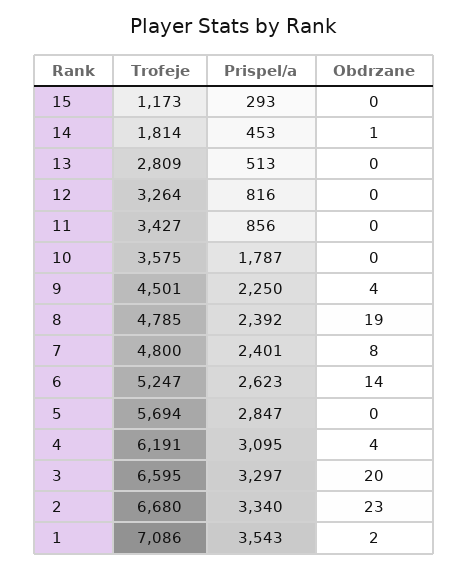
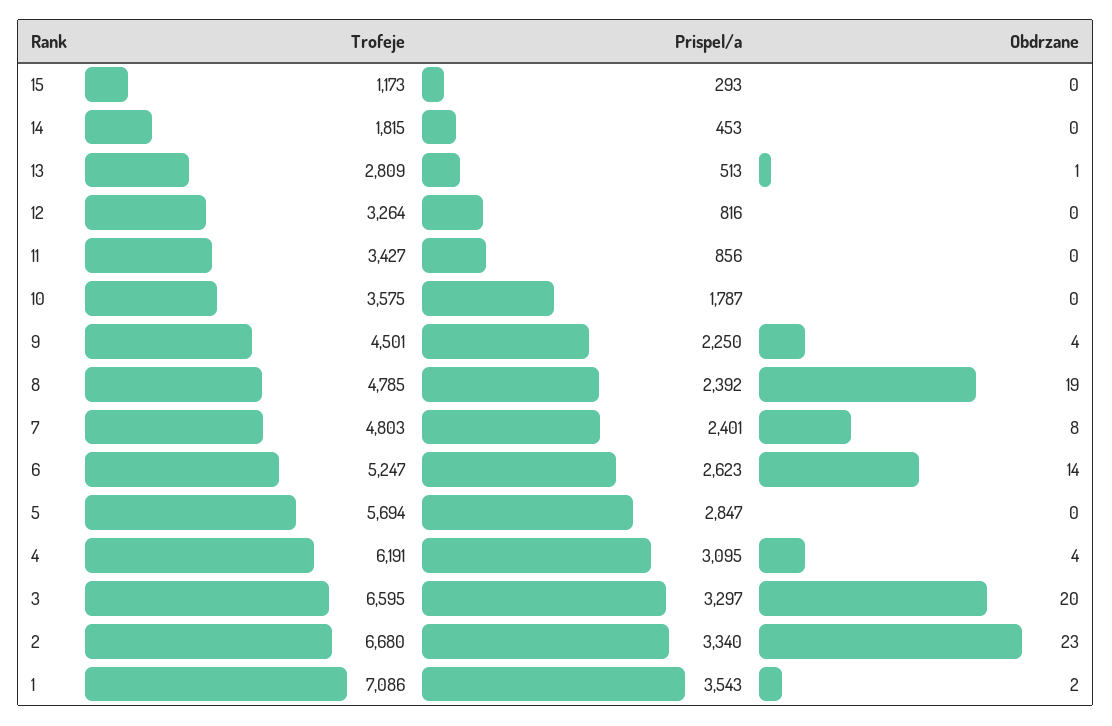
  {
    "Trofeje": {
      "15": 1173,
-     "14": 1814,
+     "14": 1815,
      "13": 2809,
      "12": 3264,
      "11": 3427,
      "10": 3575,
      "9": 4501,
      "8": 4785,
-     "7": 4800,
+     "7": 4803,
      "6": 5247,
      "5": 5694,
      "4": 6191,
      "3": 6595,
      "2": 6680,
      "1": 7086
    },
    "Prispel/a": {
      "15": 293,
      "14": 453,
      "13": 513,
      "12": 816,
      "11": 856,
      "10": 1787,
      "9": 2250,
      "8": 2392,
      "7": 2401,
      "6": 2623,
      "5": 2847,
      "4": 3095,
      "3": 3297,
      "2": 3340,
      "1": 3543
    },
    "Obdrzane": {
      "15": 0,
-     "14": 1,
+     "14": 0,
-     "13": 0,
+     "13": 1,
      "12": 0,
      "11": 0,
      "10": 0,
      "9": 4,
      "8": 19,
      "7": 8,
      "6": 14,
      "5": 0,
      "4": 4,
      "3": 20,
      "2": 23,
      "1": 2
    }
  }

